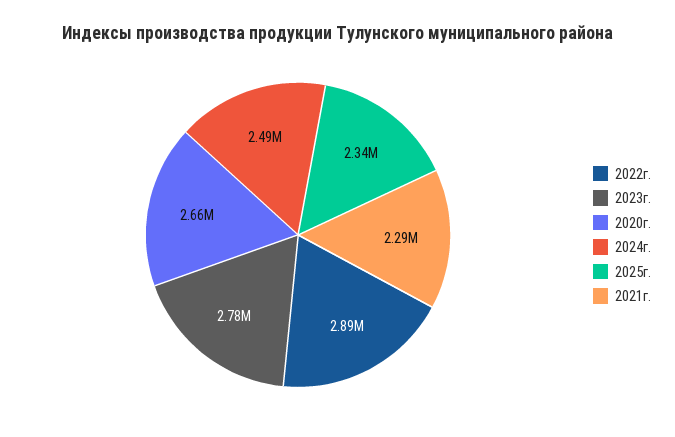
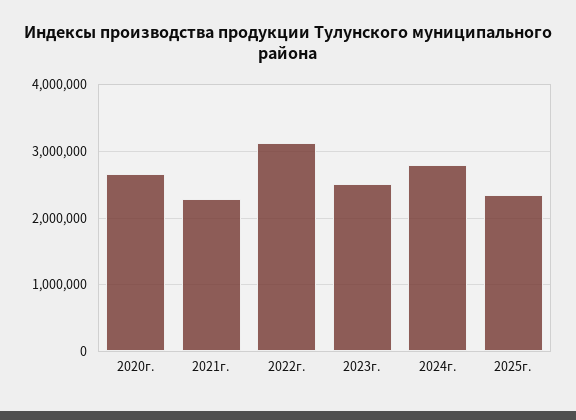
  {
-   "2022г.": 2890000,
+   "2022г.": 3100000,
-   "2023г.": 2780000,
+   "2023г.": 2500000,
    "2020г.": 2660000,
-   "2024г.": 2490000,
+   "2024г.": 2800000,
    "2025г.": 2340000,
    "2021г.": 2290000
  }

